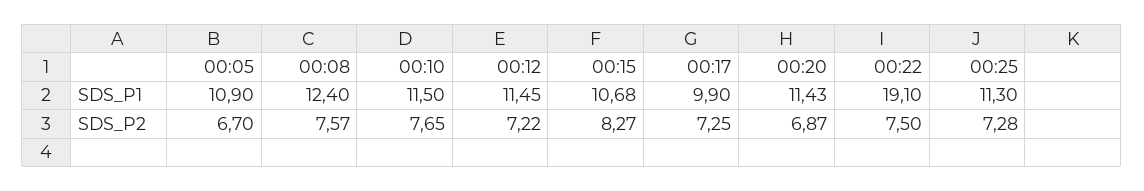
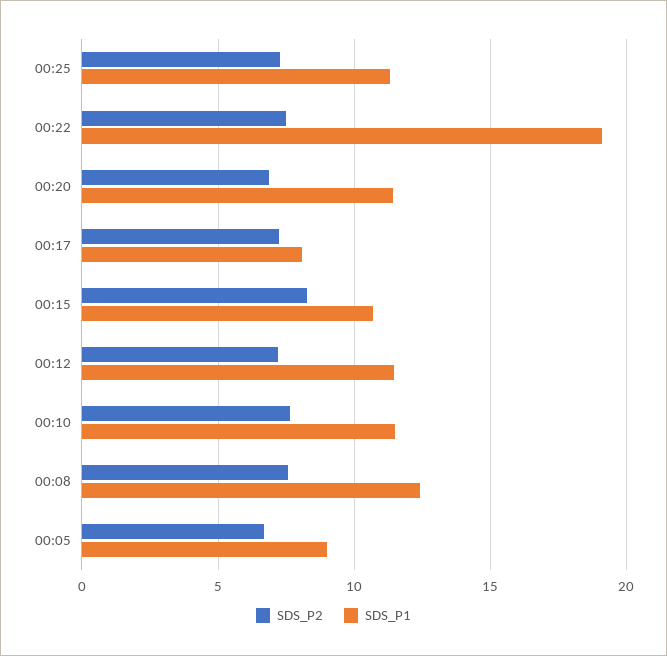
  {
    "SDS_P1": {
-     "00:05": 10.9,
+     "00:05": 9,
      "00:08": 12.4,
      "00:10": 11.5,
      "00:12": 11.45,
      "00:15": 10.68,
-     "00:17": 9.9,
+     "00:17": 8,
      "00:20": 11.43,
      "00:22": 19.1,
      "00:25": 11.3
    },
    "SDS_P2": {
      "00:05": 6.7,
      "00:08": 7.57,
      "00:10": 7.65,
      "00:12": 7.22,
      "00:15": 8.27,
      "00:17": 7.25,
      "00:20": 6.87,
      "00:22": 7.5,
      "00:25": 7.28
    }
  }

